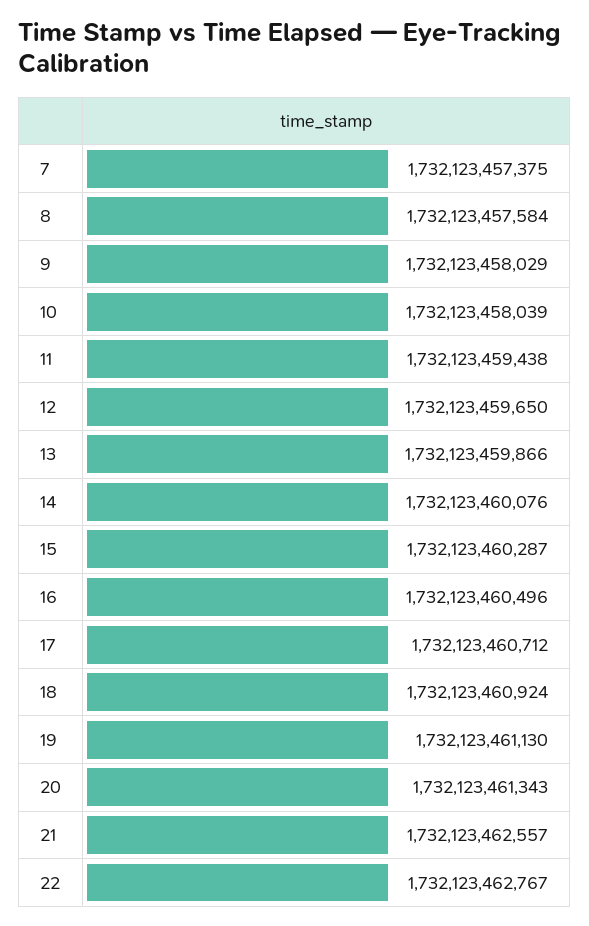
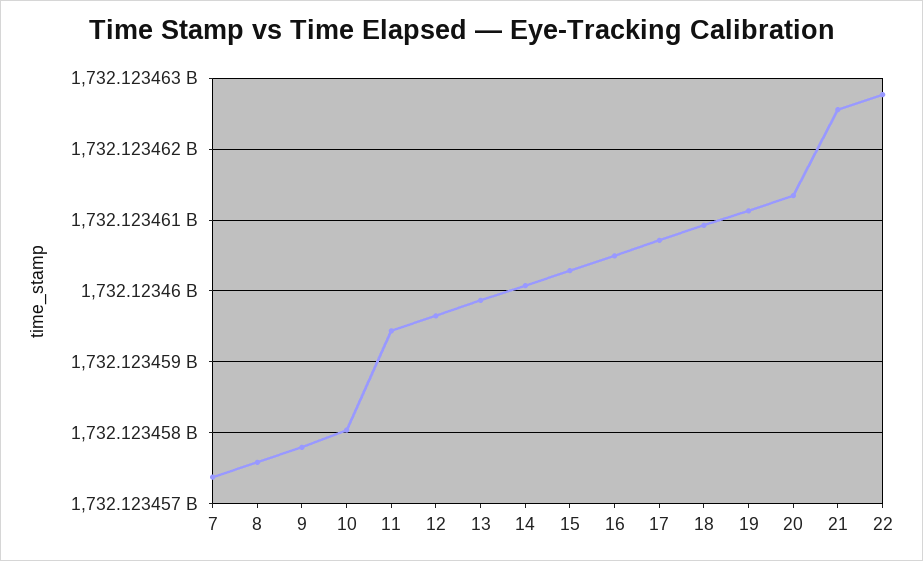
  {
    "7": 1732123457375,
    "8": 1732123457584,
-   "9": 1732123458029,
+   "9": 1732123457800,
    "10": 1732123458039,
    "11": 1732123459438,
    "12": 1732123459650,
    "13": 1732123459866,
    "14": 1732123460076,
    "15": 1732123460287,
    "16": 1732123460496,
    "17": 1732123460712,
    "18": 1732123460924,
    "19": 1732123461130,
    "20": 1732123461343,
    "21": 1732123462557,
    "22": 1732123462767
  }

